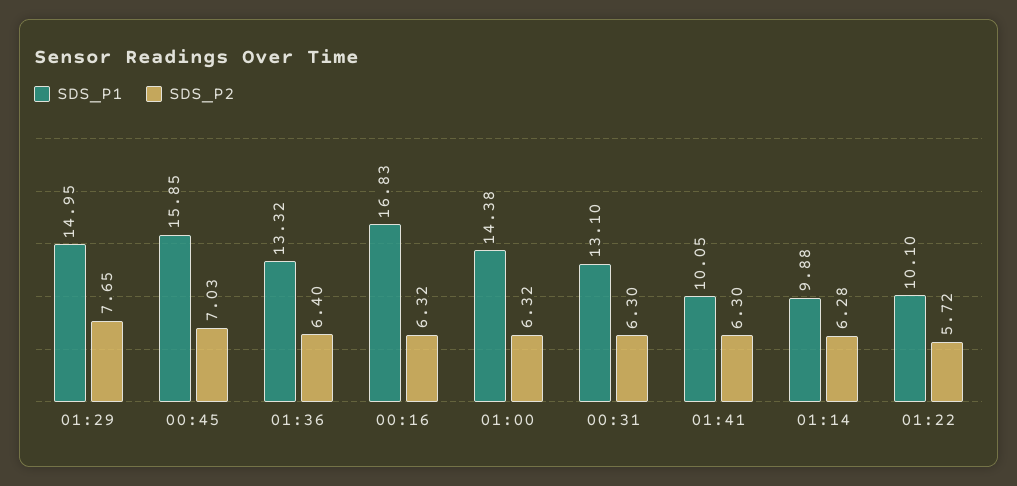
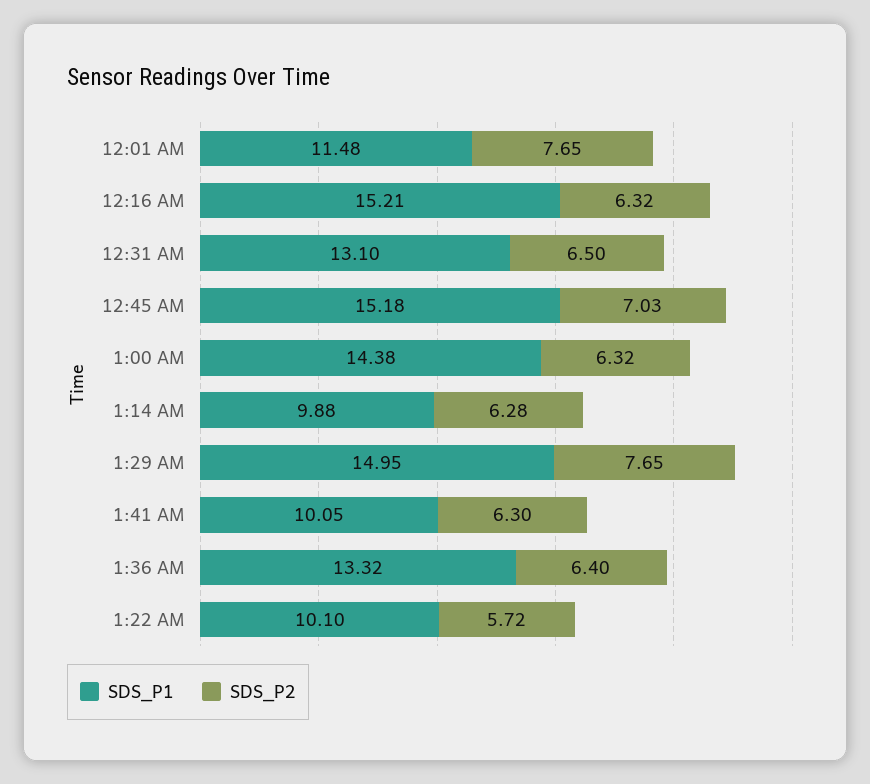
  {
    "SDS_P1": {
      "01:29": 14.95,
-     "00:45": 15.85,
+     "00:45": 15.18,
      "01:36": 13.32,
-     "00:16": 16.83,
+     "00:16": 15.21,
      "01:00": 14.38,
      "00:31": 13.1,
      "01:41": 10.05,
      "01:14": 9.88,
-     "01:22": 10.1
+     "01:22": 10.1,
+     "12:01 AM": 11.48
    },
    "SDS_P2": {
      "01:29": 7.65,
      "00:45": 7.03,
      "01:36": 6.4,
      "00:16": 6.32,
      "01:00": 6.32,
-     "00:31": 6.3,
+     "00:31": 6.5,
      "01:41": 6.3,
      "01:14": 6.28,
-     "01:22": 5.72
+     "01:22": 5.72,
+     "12:01 AM": 7.65
    }
  }

